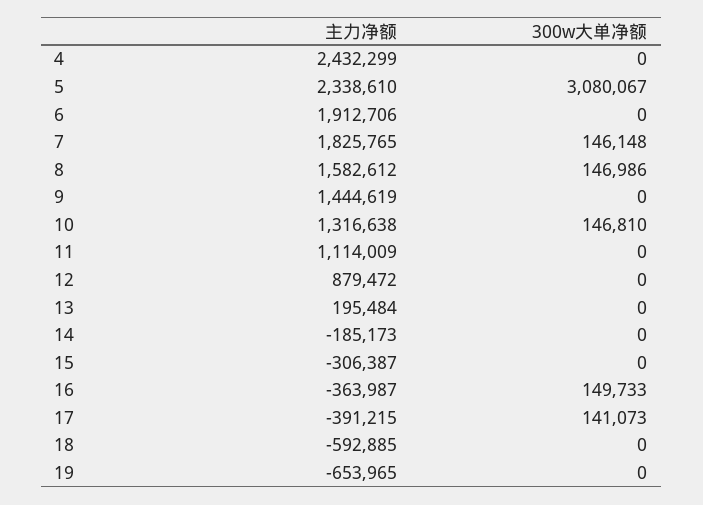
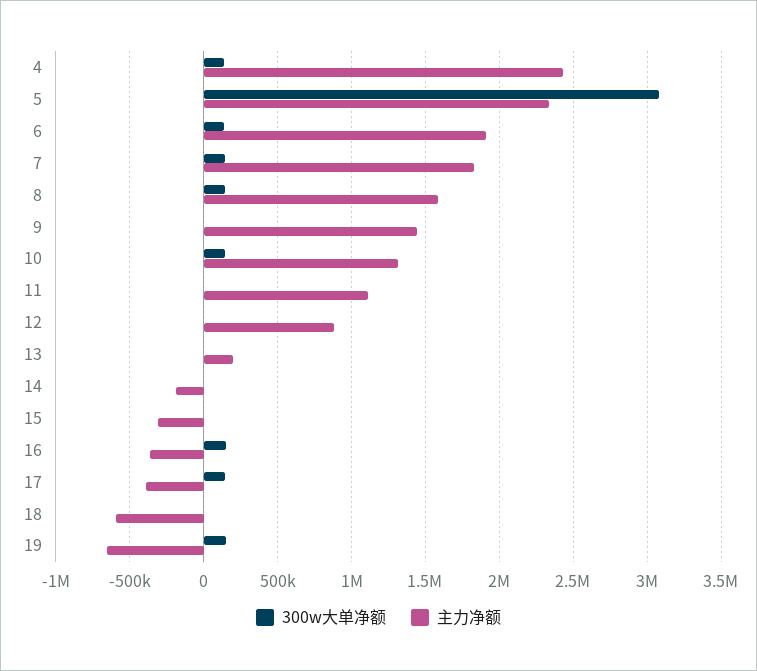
  {
    "主力净额": {
      "4": 2432299,
      "5": 2338610,
      "6": 1912706,
      "7": 1825765,
      "8": 1582612,
      "9": 1444619,
      "10": 1316638,
      "11": 1114009,
      "12": 879472,
      "13": 195484,
      "14": -185173,
      "15": -306387,
      "16": -363987,
      "17": -391215,
      "18": -592885,
      "19": -653965
    },
    "300w大单净额": {
-     "4": 0,
+     "4": 150000,
      "5": 3080067,
-     "6": 0,
+     "6": 150000,
      "7": 146148,
      "8": 146986,
      "9": 0,
      "10": 146810,
      "11": 0,
      "12": 0,
      "13": 0,
      "14": 0,
      "15": 0,
      "16": 149733,
      "17": 141073,
      "18": 0,
-     "19": 0
+     "19": 150000
    }
  }

